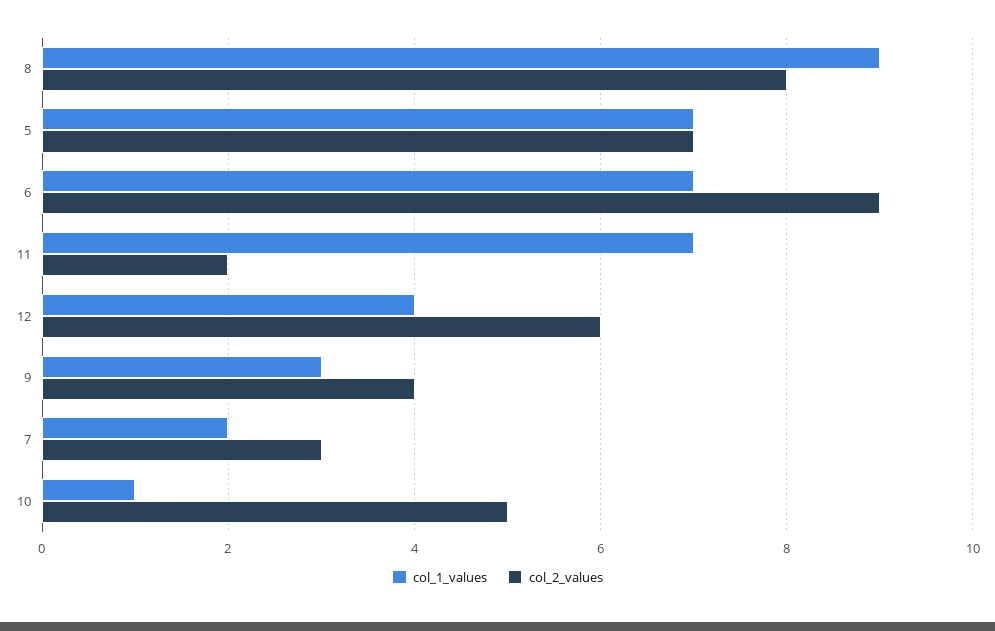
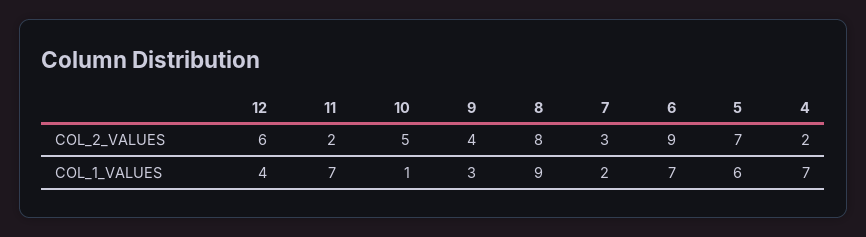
  {
    "col_1_values": {
      "8": 9,
-     "5": 7,
+     "5": 6,
      "6": 7,
      "11": 7,
      "12": 4,
      "9": 3,
      "7": 2,
-     "10": 1
+     "10": 1,
+     "4": 7
    },
    "col_2_values": {
      "8": 8,
      "5": 7,
      "6": 9,
      "11": 2,
      "12": 6,
      "9": 4,
      "7": 3,
-     "10": 5
+     "10": 5,
+     "4": 2
    }
  }

